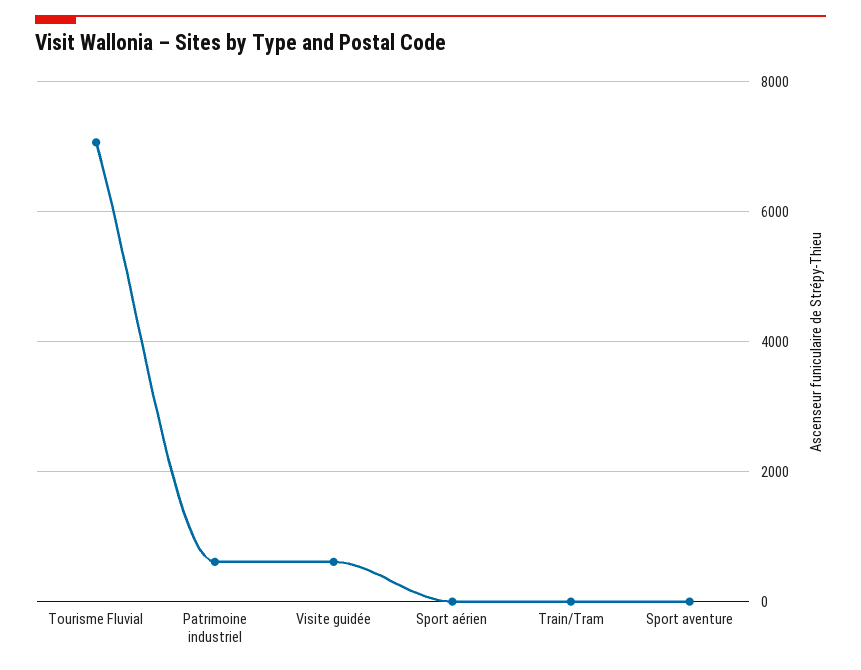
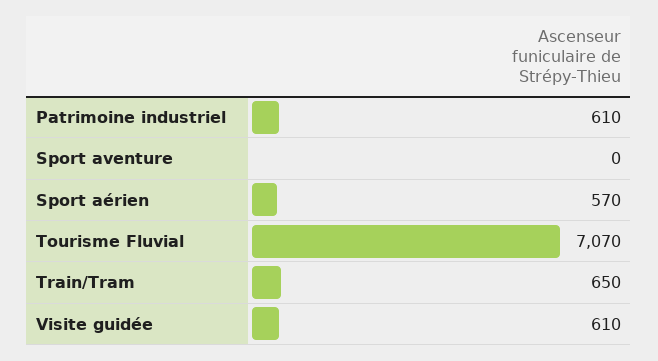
  {
    "Tourisme Fluvial": 7070,
    "Patrimoine industriel": 610,
    "Visite guidée": 610,
-   "Sport aérien": 0,
+   "Sport aérien": 570,
-   "Train/Tram": 0,
+   "Train/Tram": 650,
    "Sport aventure": 0
  }

